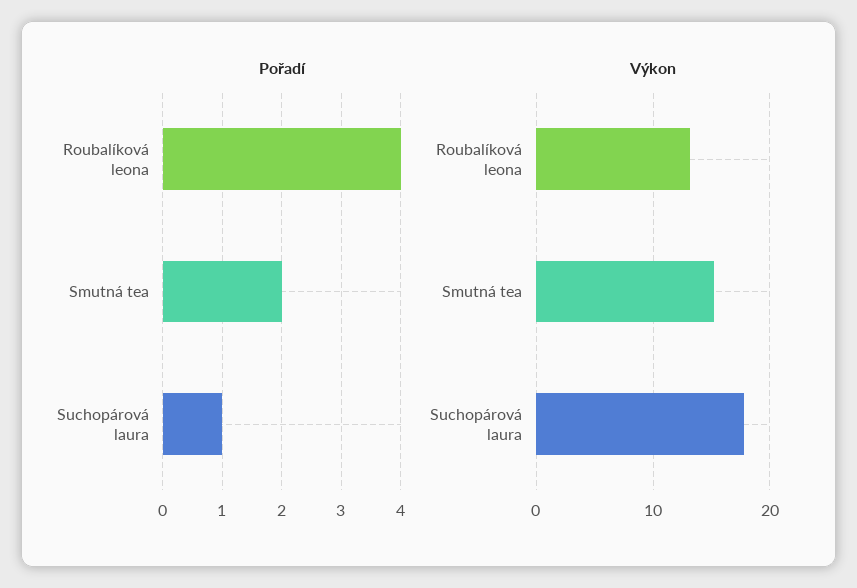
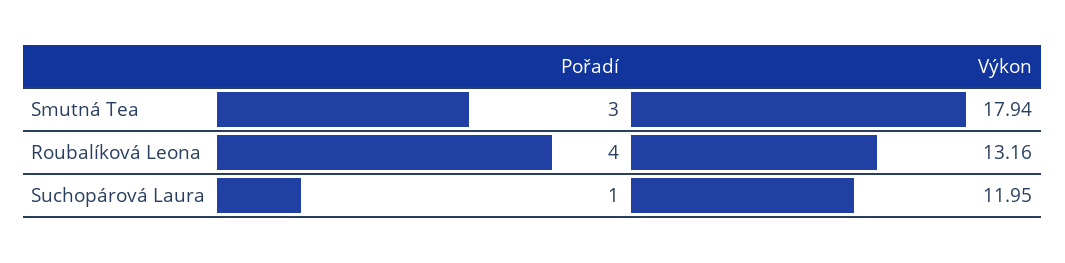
  {
    "Pořadí": {
      "Roubalíková leona": 4,
-     "Smutná tea": 2,
+     "Smutná tea": 3,
      "Suchopárová laura": 1
    },
    "Výkon": {
      "Roubalíková leona": 13.16,
-     "Smutná tea": 15,
+     "Smutná tea": 17.94,
-     "Suchopárová laura": 18
+     "Suchopárová laura": 11.95
    }
  }

